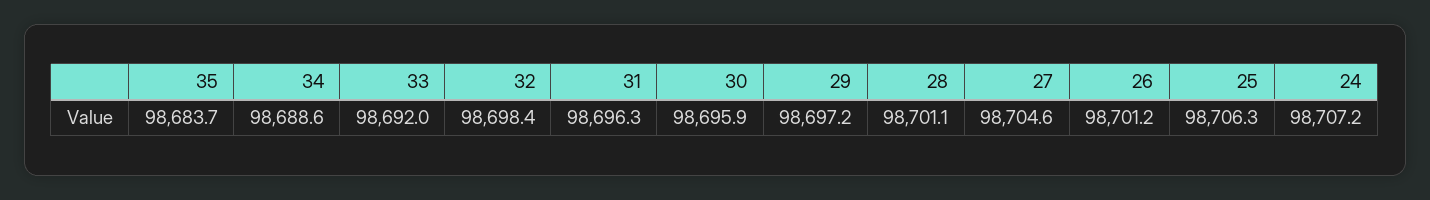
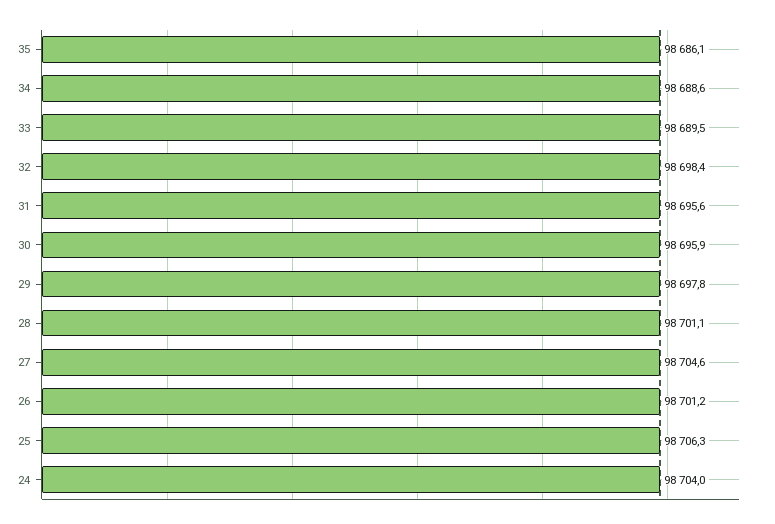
  {
-   "35": 98683.7,
+   "35": 98686.1,
    "34": 98688.6,
-   "33": 98692,
+   "33": 98689.5,
    "32": 98698.4,
-   "31": 98696.3,
+   "31": 98695.6,
    "30": 98695.9,
-   "29": 98697.2,
+   "29": 98697.8,
    "28": 98701.1,
    "27": 98704.6,
    "26": 98701.2,
    "25": 98706.3,
-   "24": 98707.2
+   "24": 98704
  }

